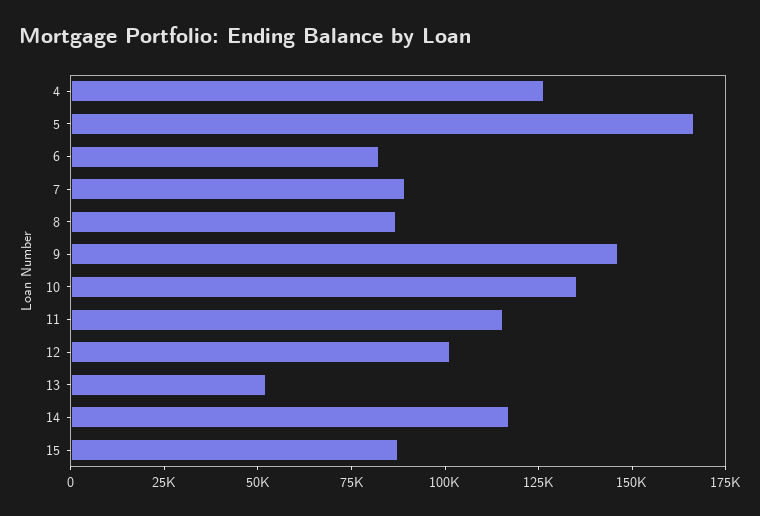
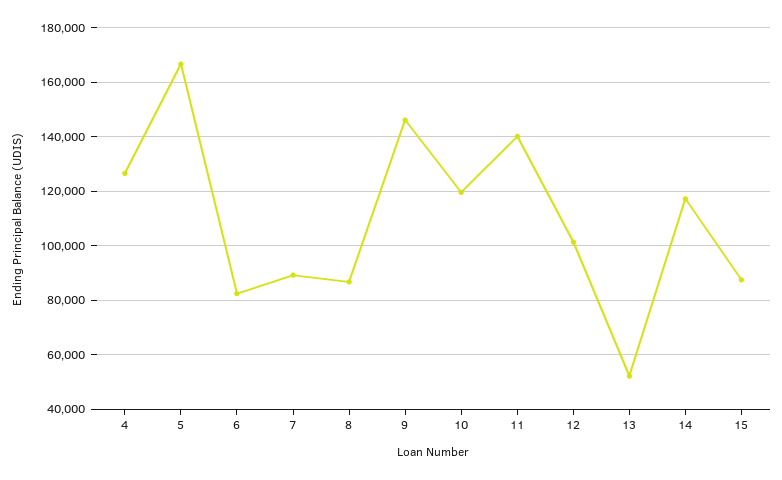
  {
    "4": 127500,
    "5": 167500,
    "6": 82500,
    "7": 90000,
    "8": 87500,
    "9": 145000,
-   "10": 135000,
+   "10": 120000,
-   "11": 115000,
+   "11": 140000,
    "12": 102500,
    "13": 52500,
    "14": 117500,
    "15": 87500
  }

